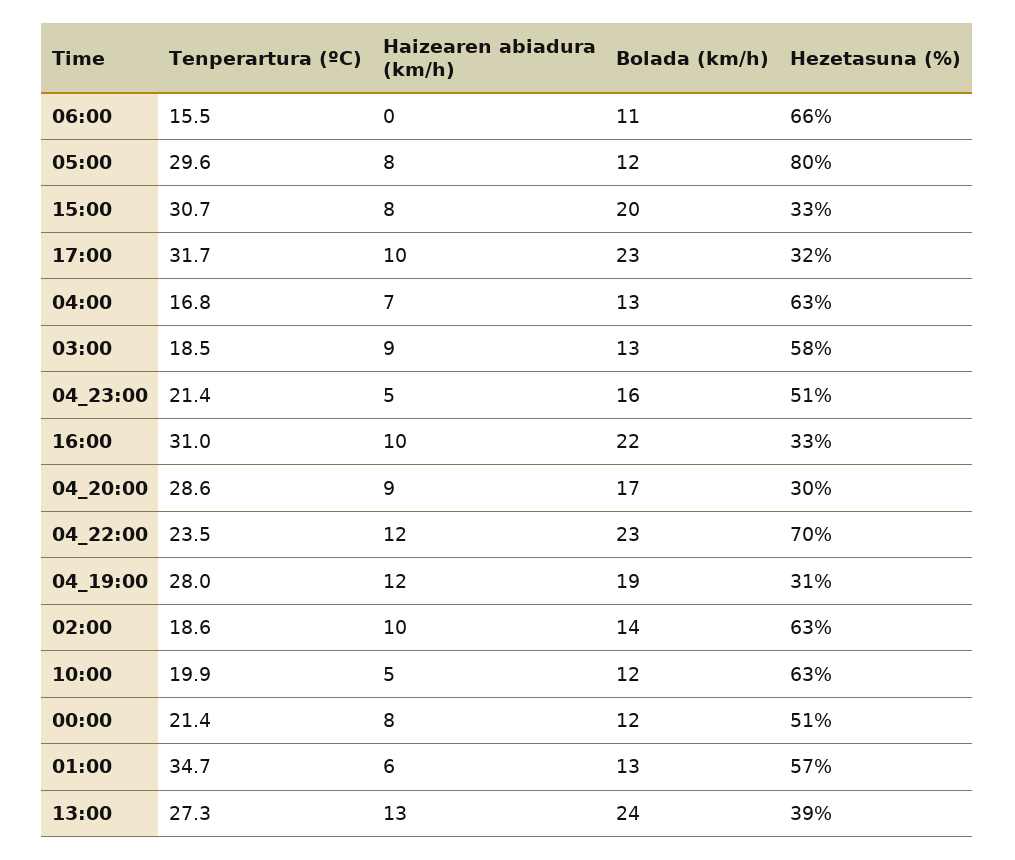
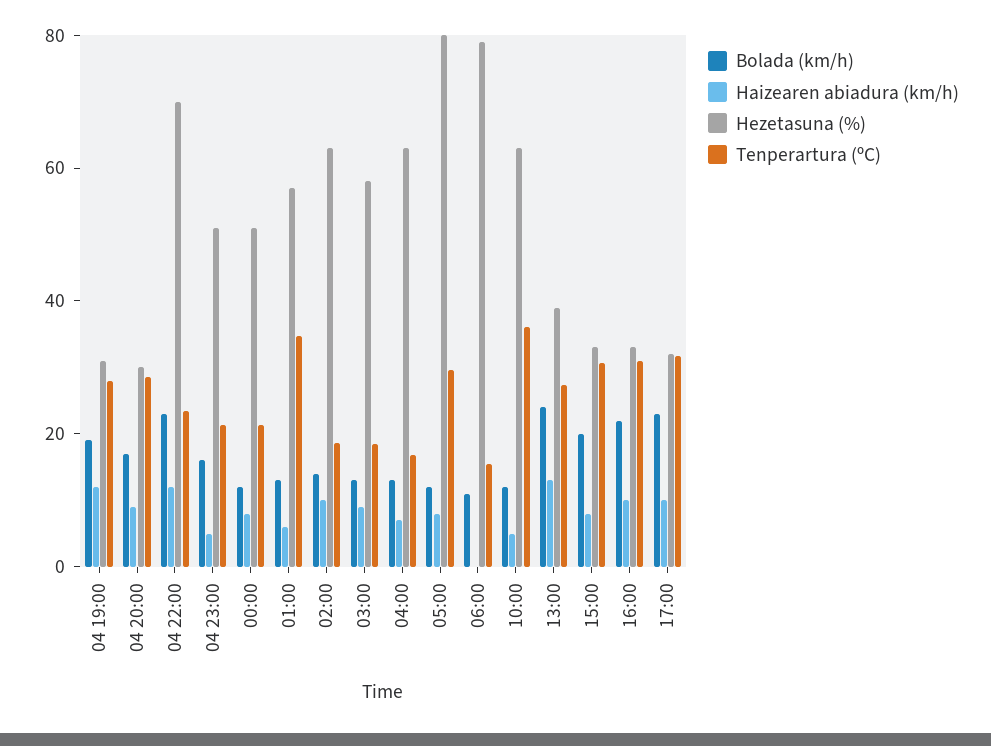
  {
    "Tenperartura (ºC)": {
      "06:00": 15.5,
      "05:00": 29.6,
      "15:00": 30.7,
      "17:00": 31.7,
      "04:00": 16.8,
      "03:00": 18.5,
      "04_23:00": 21.4,
      "16:00": 31,
      "04_20:00": 28.6,
      "04_22:00": 23.5,
      "04_19:00": 28,
      "02:00": 18.6,
-     "10:00": 19.9,
+     "10:00": 35,
      "00:00": 21.4,
      "01:00": 34.7,
      "13:00": 27.3
    },
    "Haizearen abiadura (km/h)": {
      "06:00": 0,
      "05:00": 8,
      "15:00": 8,
      "17:00": 10,
      "04:00": 7,
      "03:00": 9,
      "04_23:00": 5,
      "16:00": 10,
      "04_20:00": 9,
      "04_22:00": 12,
      "04_19:00": 12,
      "02:00": 10,
      "10:00": 5,
      "00:00": 8,
      "01:00": 6,
      "13:00": 13
    },
    "Bolada (km/h)": {
      "06:00": 11,
      "05:00": 12,
      "15:00": 20,
      "17:00": 23,
      "04:00": 13,
      "03:00": 13,
      "04_23:00": 16,
      "16:00": 22,
      "04_20:00": 17,
      "04_22:00": 23,
      "04_19:00": 19,
      "02:00": 14,
      "10:00": 12,
      "00:00": 12,
      "01:00": 13,
      "13:00": 24
    },
    "Hezetasuna (%)": {
-     "06:00": 66,
+     "06:00": 80,
      "05:00": 80,
      "15:00": 33,
      "17:00": 32,
      "04:00": 63,
      "03:00": 58,
      "04_23:00": 51,
      "16:00": 33,
      "04_20:00": 30,
      "04_22:00": 70,
      "04_19:00": 31,
      "02:00": 63,
      "10:00": 63,
      "00:00": 51,
      "01:00": 57,
      "13:00": 39
    }
  }

